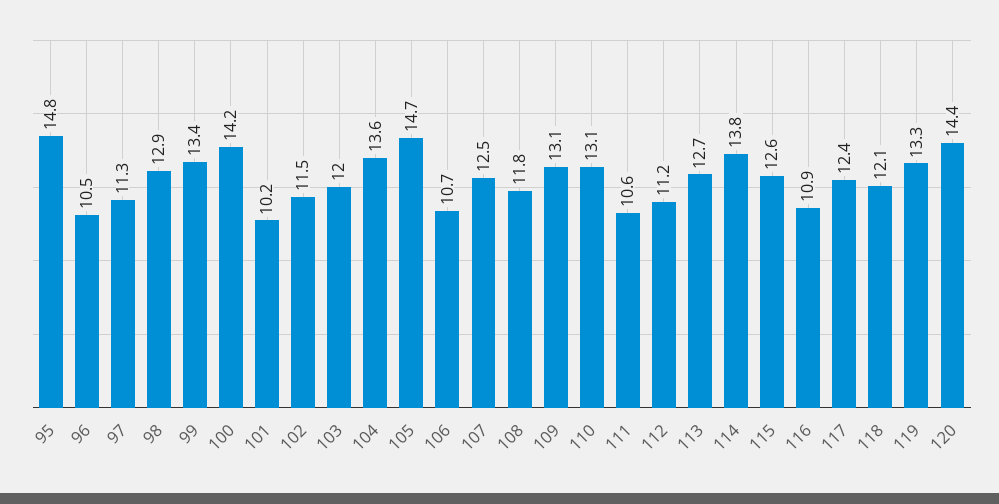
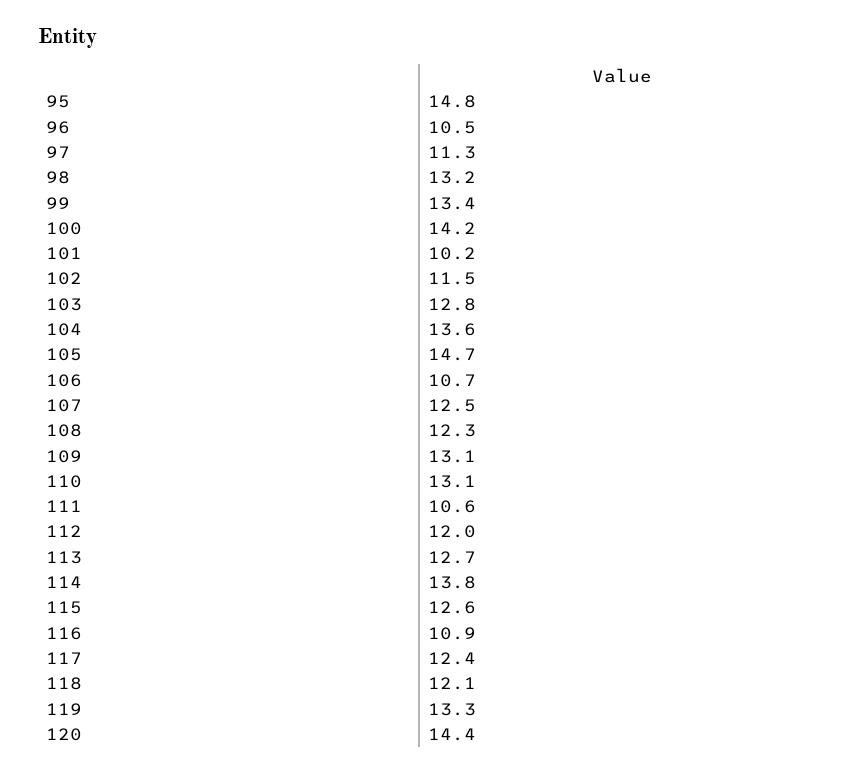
  {
    "95": 14.8,
    "96": 10.5,
    "97": 11.3,
-   "98": 12.9,
+   "98": 13.2,
    "99": 13.4,
    "100": 14.2,
    "101": 10.2,
    "102": 11.5,
-   "103": 12,
+   "103": 12.8,
    "104": 13.6,
    "105": 14.7,
    "106": 10.7,
    "107": 12.5,
-   "108": 11.8,
+   "108": 12.3,
    "109": 13.1,
    "110": 13.1,
    "111": 10.6,
-   "112": 11.2,
+   "112": 12,
    "113": 12.7,
    "114": 13.8,
    "115": 12.6,
    "116": 10.9,
    "117": 12.4,
    "118": 12.1,
    "119": 13.3,
    "120": 14.4
  }

